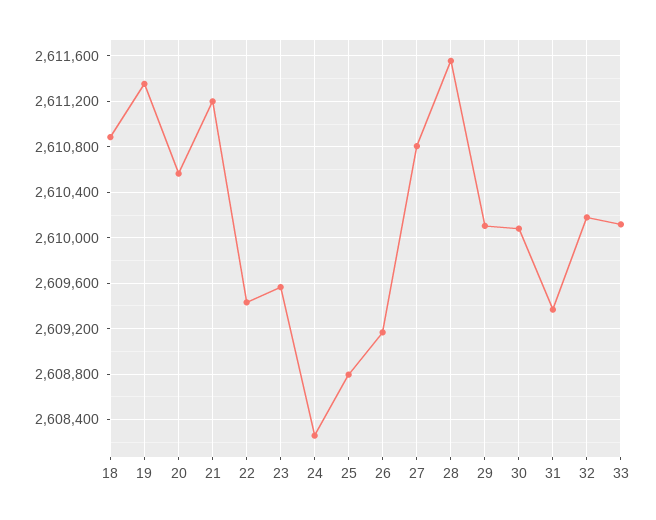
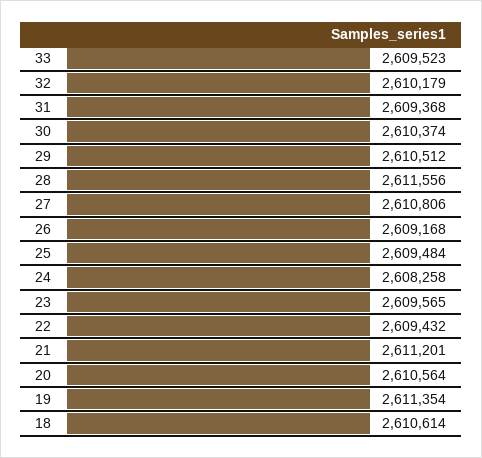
  {
-   "18": 2610900,
+   "18": 2610614,
    "19": 2611354,
    "20": 2610564,
    "21": 2611201,
    "22": 2609432,
    "23": 2609565,
    "24": 2608258,
-   "25": 2608800,
+   "25": 2609484,
    "26": 2609168,
    "27": 2610806,
    "28": 2611556,
-   "29": 2610100,
+   "29": 2610512,
-   "30": 2610100,
+   "30": 2610374,
    "31": 2609368,
    "32": 2610179,
-   "33": 2610100
+   "33": 2609523
  }

